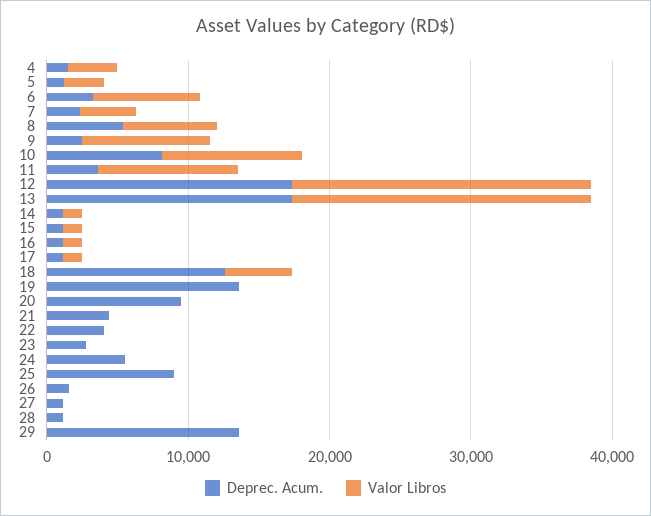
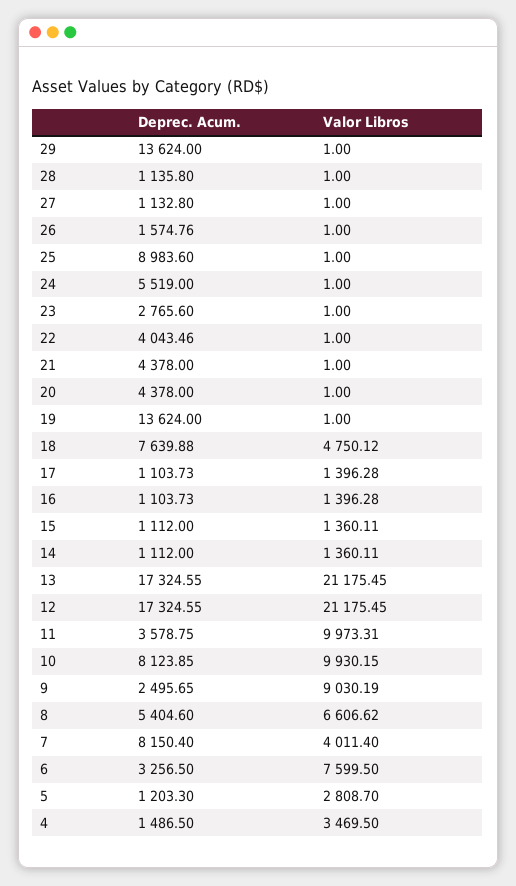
  {
    "Deprec. Acum.": {
      "4": 1486.5,
      "5": 1203.3,
      "6": 3256.5,
-     "7": 2000,
+     "7": 8150.4,
      "8": 5404.6,
      "9": 2495.65,
      "10": 8123.85,
      "11": 3578.75,
      "12": 17324.55,
      "13": 17324.55,
      "14": 1112,
      "15": 1112,
      "16": 1103.73,
      "17": 1103.73,
-     "18": 12000,
+     "18": 7639.88,
      "19": 13624,
-     "20": 10000,
+     "20": 4378,
      "21": 4378,
      "22": 4043.46,
      "23": 2765.6,
      "24": 5519,
      "25": 8983.6,
      "26": 1574.76,
      "27": 1132.8,
      "28": 1135.8,
      "29": 13624
    },
    "Valor Libros": {
      "4": 3469.5,
      "5": 2808.7,
      "6": 7599.5,
      "7": 4011.4,
      "8": 6606.62,
      "9": 9030.19,
      "10": 9930.15,
      "11": 9973.31,
      "12": 21175.45,
      "13": 21175.45,
      "14": 1360.11,
      "15": 1360.11,
      "16": 1396.28,
      "17": 1396.28,
      "18": 4750.12,
      "19": 1,
      "20": 1,
      "21": 1,
      "22": 1,
      "23": 1,
      "24": 1,
      "25": 1,
      "26": 1,
      "27": 1,
      "28": 1,
      "29": 1
    }
  }

